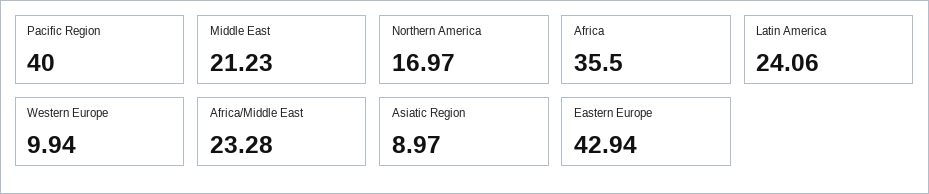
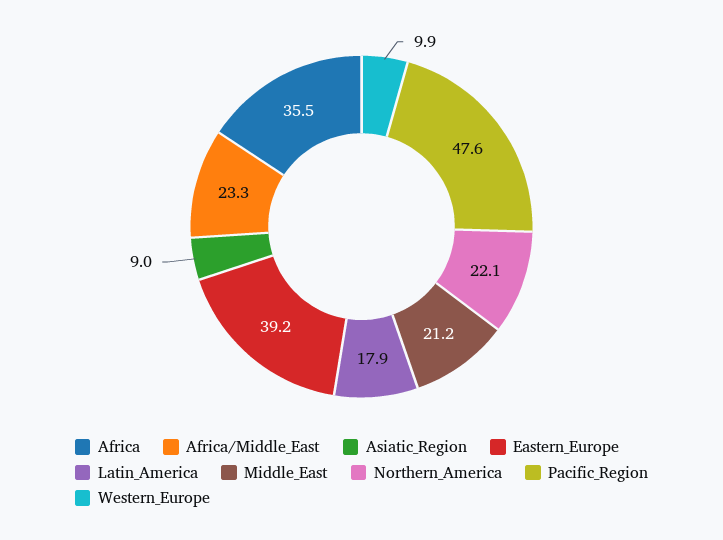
  {
-   "Pacific Region": 40,
+   "Pacific Region": 47.6,
    "Middle East": 21.23,
-   "Northern America": 16.97,
+   "Northern America": 22.1,
    "Africa": 35.5,
-   "Latin America": 24.06,
+   "Latin America": 17.9,
    "Western Europe": 9.94,
    "Africa/Middle East": 23.28,
    "Asiatic Region": 8.97,
-   "Eastern Europe": 42.94
+   "Eastern Europe": 39.2
  }

